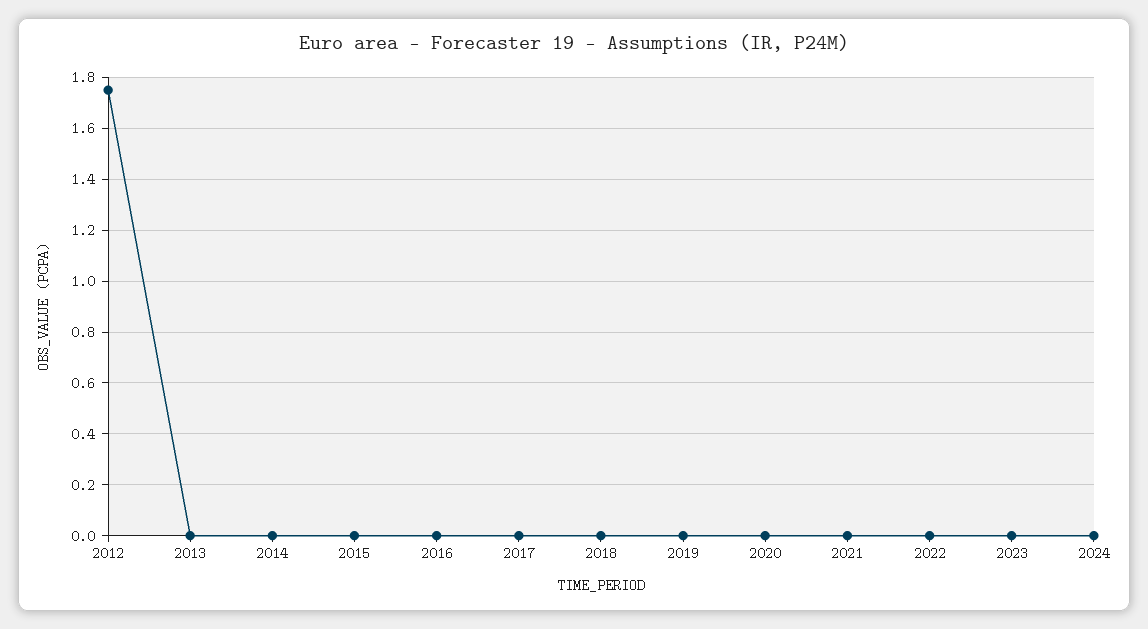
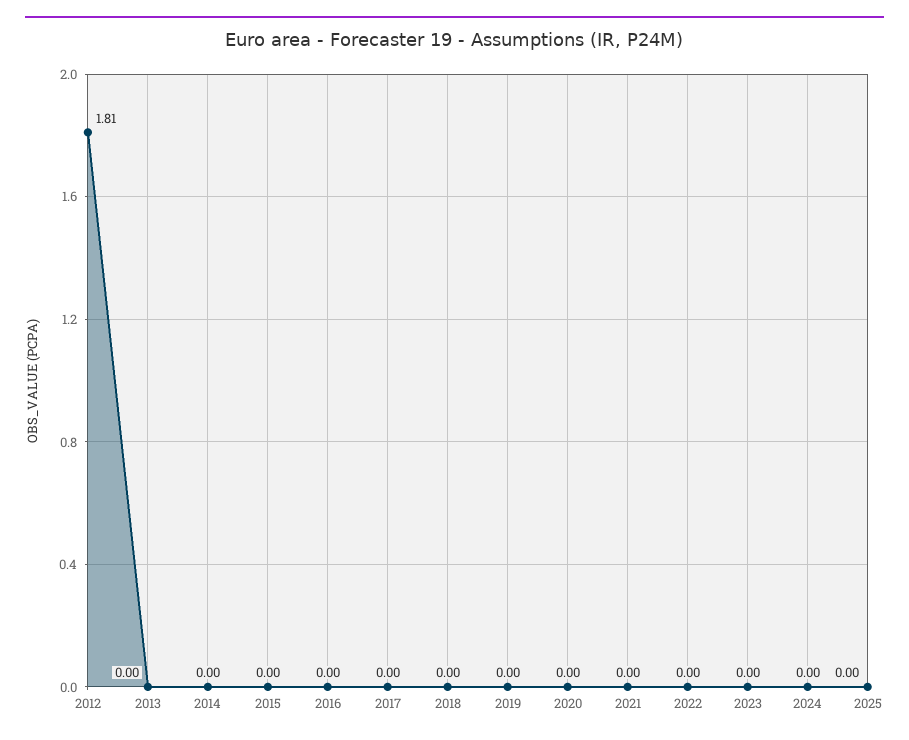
  {
-   "2012": 1.75,
+   "2012": 1.81,
    "2013": 0,
    "2014": 0,
    "2015": 0,
    "2016": 0,
    "2017": 0,
    "2018": 0,
    "2019": 0,
    "2020": 0,
    "2021": 0,
    "2022": 0,
    "2023": 0,
-   "2024": 0
+   "2024": 0,
+   "2025": 0
  }

